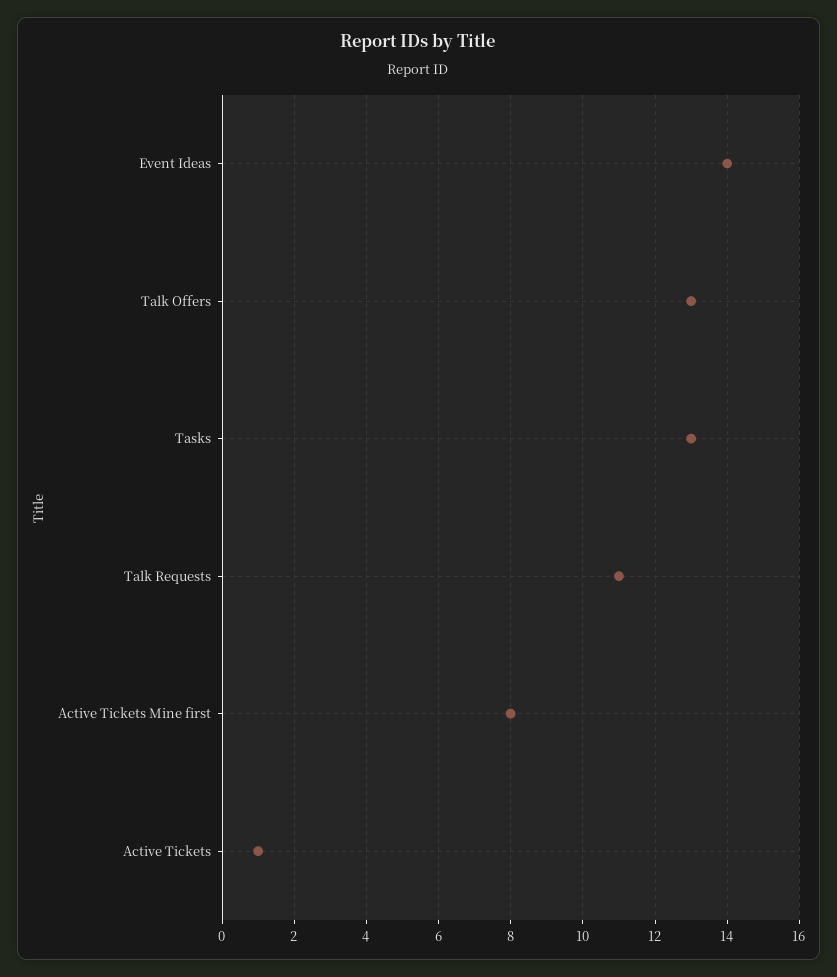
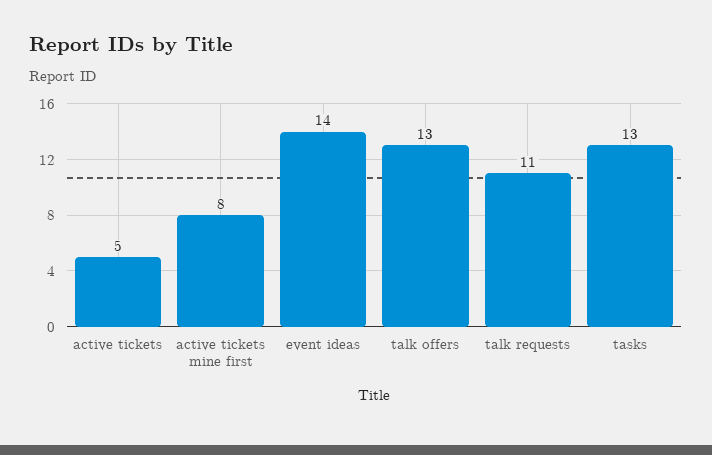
  {
    "Event Ideas": 14,
    "Talk Offers": 13,
    "Tasks": 13,
    "Talk Requests": 11,
    "Active Tickets Mine first": 8,
-   "Active Tickets": 1
+   "Active Tickets": 5
  }

